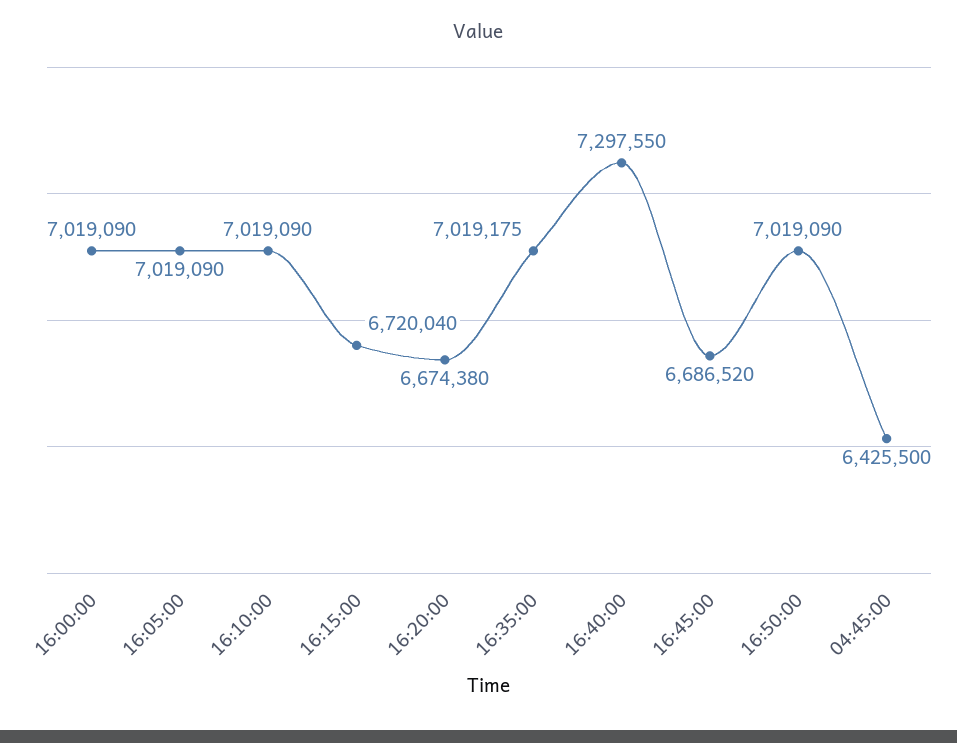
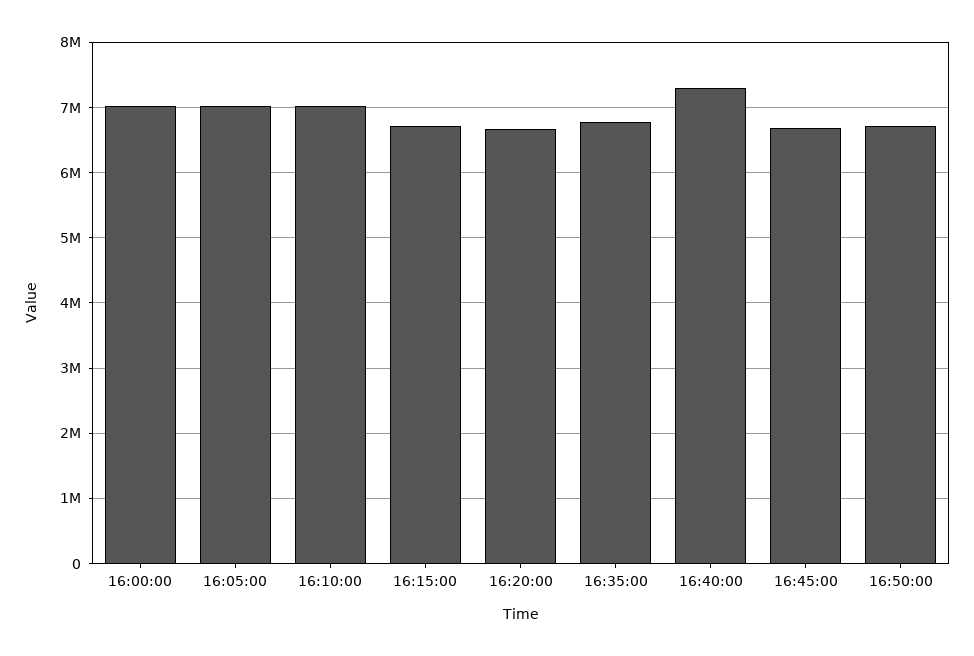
  {
    "16:00:00": 7019090,
    "16:05:00": 7019090,
    "16:10:00": 7019090,
    "16:15:00": 6720040,
    "16:20:00": 6674380,
-   "16:35:00": 7019175,
+   "16:35:00": 6800000,
    "16:40:00": 7297550,
    "16:45:00": 6686520,
-   "16:50:00": 7019090,
+   "16:50:00": 6700000
-   "04:45:00": 6425500
  }

